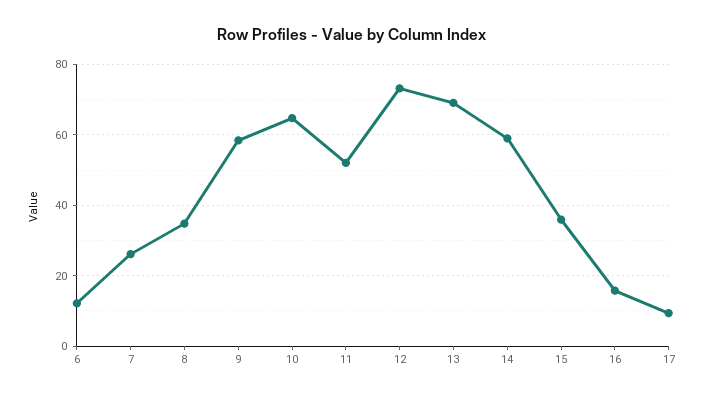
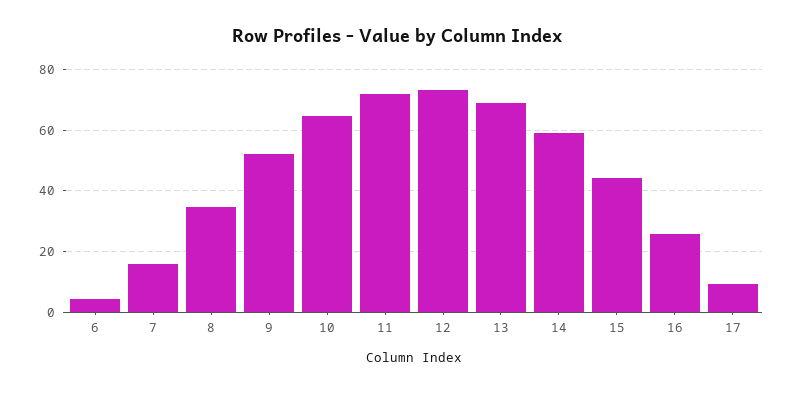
  {
-   "6": 12,
+   "6": 4,
-   "7": 26,
+   "7": 16,
    "8": 34,
-   "9": 58,
+   "9": 52,
    "10": 64,
-   "11": 52,
+   "11": 72,
    "12": 74,
    "13": 70,
    "14": 58,
-   "15": 36,
+   "15": 44,
-   "16": 16,
+   "16": 26,
    "17": 10
  }

